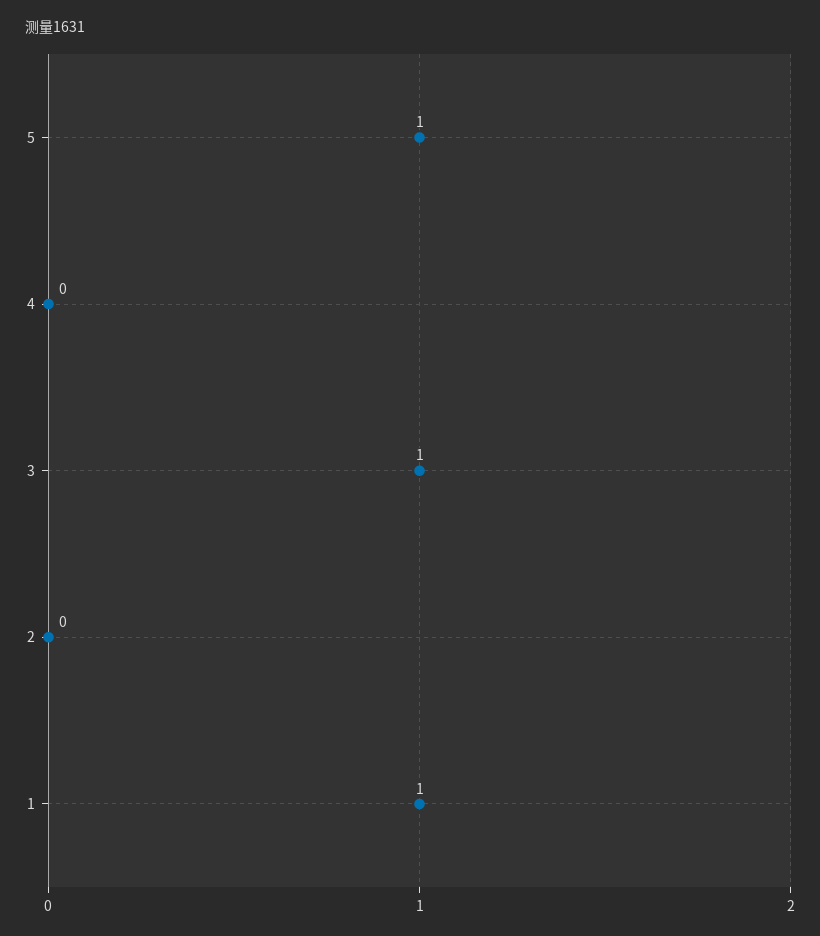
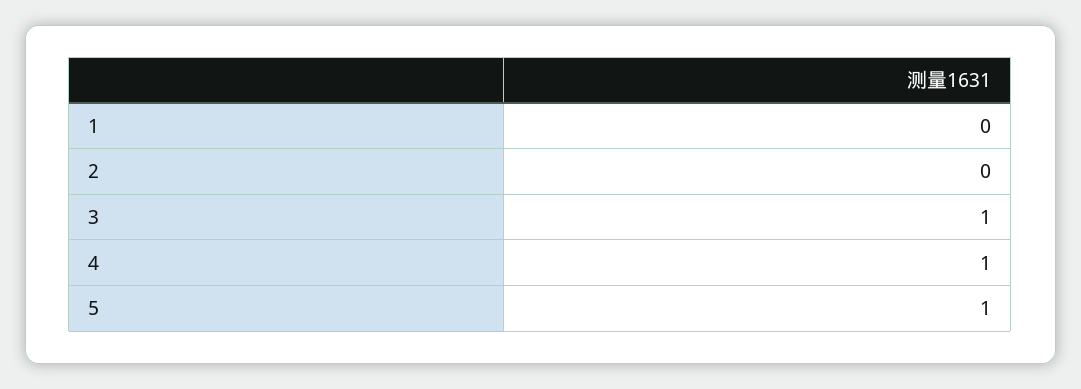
  {
    "5": 1,
-   "4": 0,
+   "4": 1,
    "3": 1,
    "2": 0,
-   "1": 1
+   "1": 0
  }

